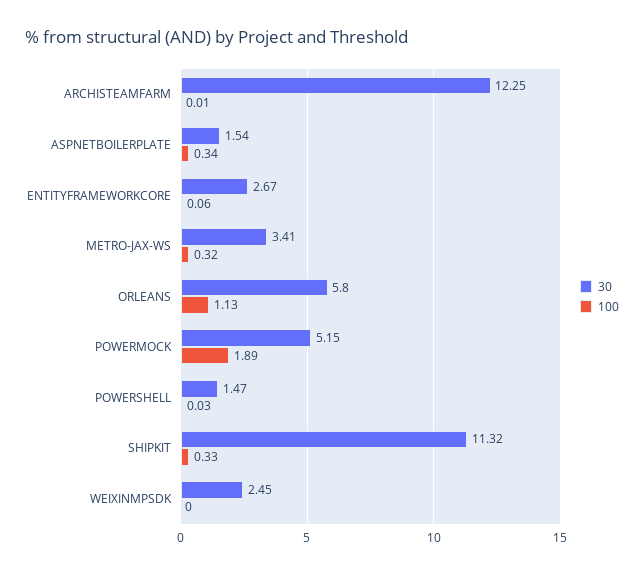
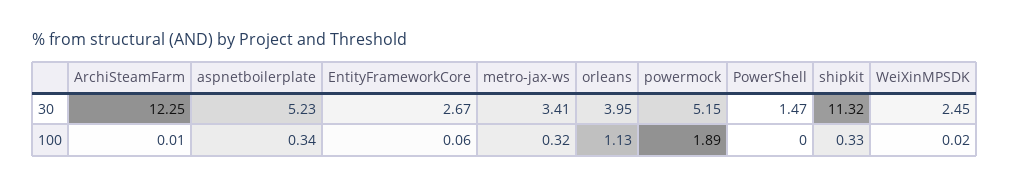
  {
    "30": {
      "ARCHISTEAMFARM": 12.25,
-     "ASPNETBOILERPLATE": 1.54,
+     "ASPNETBOILERPLATE": 5.23,
      "ENTITYFRAMEWORKCORE": 2.67,
      "METRO-JAX-WS": 3.41,
-     "ORLEANS": 5.8,
+     "ORLEANS": 3.95,
      "POWERMOCK": 5.15,
      "POWERSHELL": 1.47,
      "SHIPKIT": 11.32,
      "WEIXINMPSDK": 2.45
    },
    "100": {
      "ARCHISTEAMFARM": 0.01,
      "ASPNETBOILERPLATE": 0.34,
      "ENTITYFRAMEWORKCORE": 0.06,
      "METRO-JAX-WS": 0.32,
      "ORLEANS": 1.13,
      "POWERMOCK": 1.89,
-     "POWERSHELL": 0.03,
+     "POWERSHELL": 0,
      "SHIPKIT": 0.33,
-     "WEIXINMPSDK": 0
+     "WEIXINMPSDK": 0.02
    }
  }

